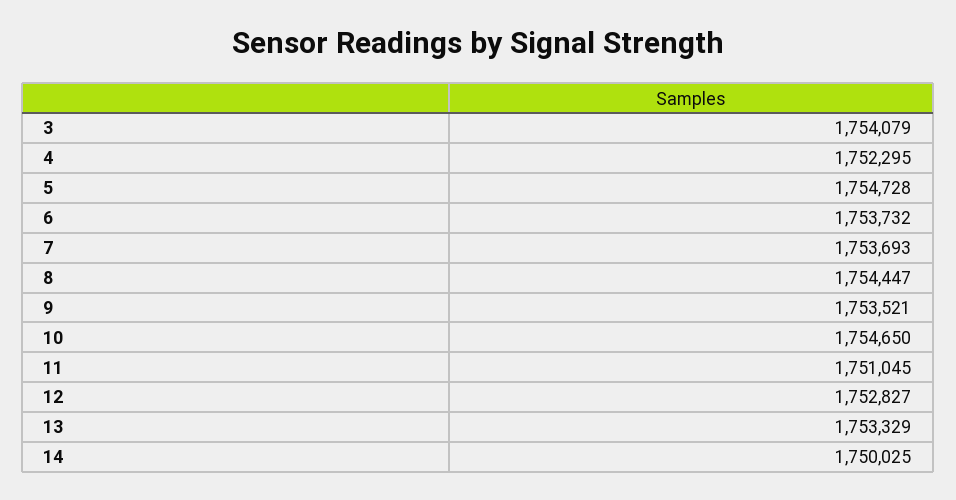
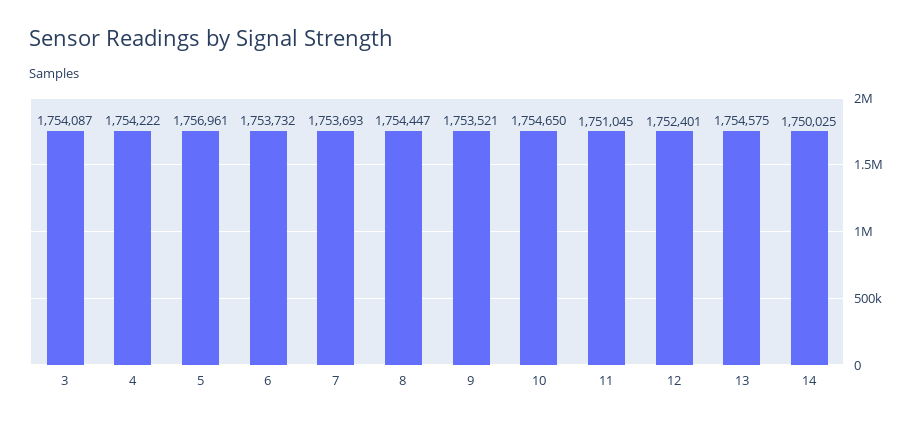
  {
-   "3": 1754079,
+   "3": 1754087,
-   "4": 1752295,
+   "4": 1754222,
-   "5": 1754728,
+   "5": 1756961,
    "6": 1753732,
    "7": 1753693,
    "8": 1754447,
    "9": 1753521,
    "10": 1754650,
    "11": 1751045,
-   "12": 1752827,
+   "12": 1752401,
-   "13": 1753329,
+   "13": 1754575,
    "14": 1750025
  }

